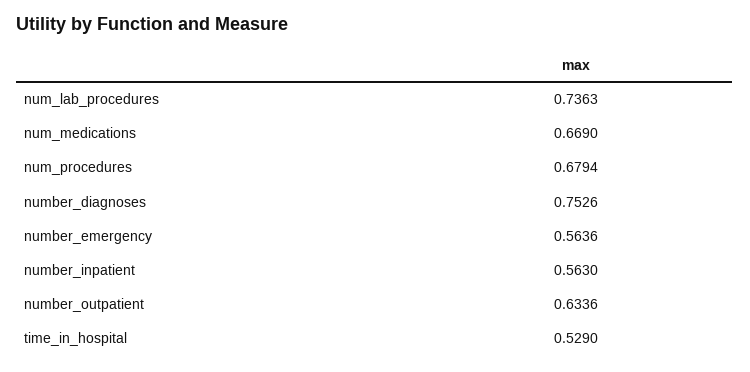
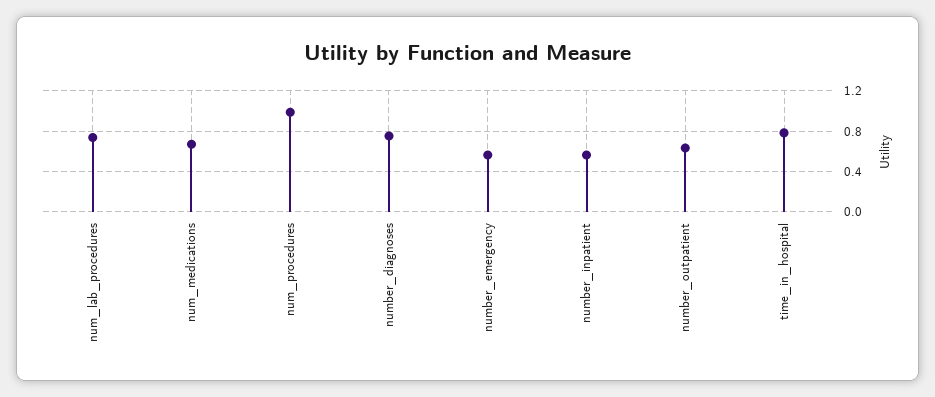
  {
    "num_lab_procedures": 0.7363,
    "num_medications": 0.669,
-   "num_procedures": 0.6794,
+   "num_procedures": 1,
    "number_diagnoses": 0.7526,
    "number_emergency": 0.5636,
    "number_inpatient": 0.563,
    "number_outpatient": 0.6336,
-   "time_in_hospital": 0.529
+   "time_in_hospital": 0.8
  }

